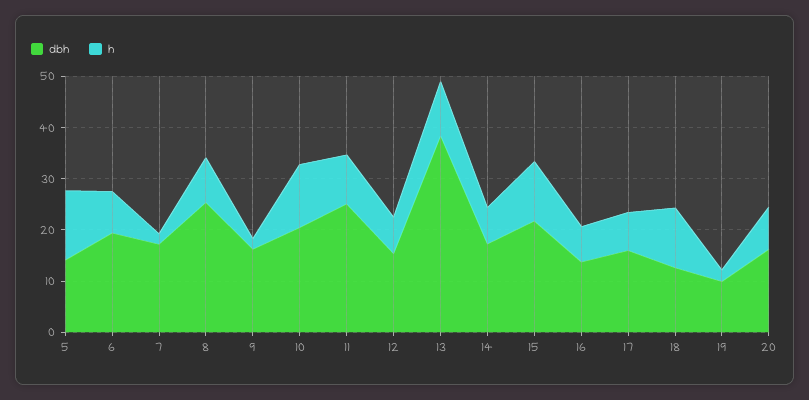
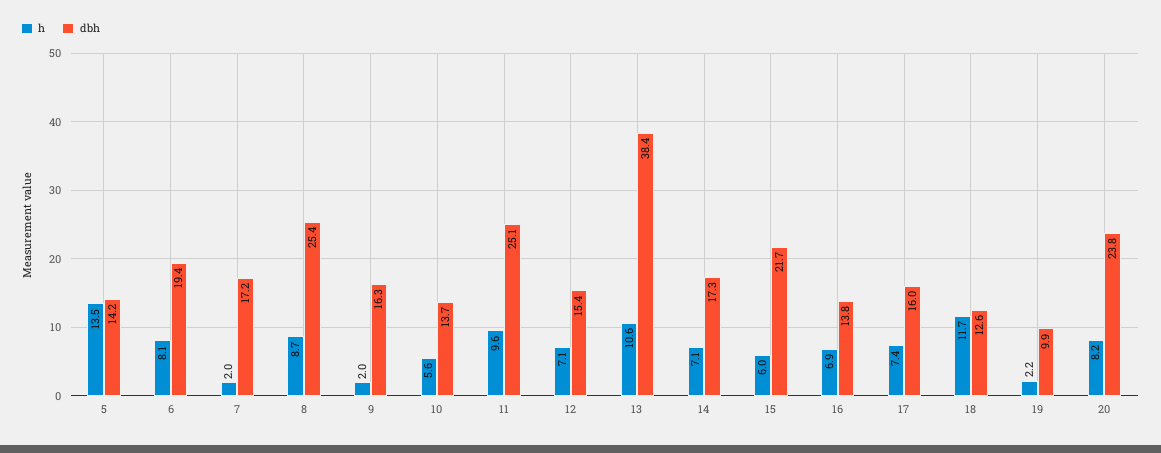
  {
    "dbh": {
      "5": 14.2,
      "6": 19.4,
      "7": 17.2,
      "8": 25.4,
      "9": 16.3,
-     "10": 20,
+     "10": 13.7,
      "11": 25.1,
      "12": 15.4,
      "13": 38.4,
      "14": 17.3,
      "15": 21.7,
      "16": 13.8,
      "17": 16,
      "18": 12.6,
      "19": 9.9,
-     "20": 16
+     "20": 23.8
    },
    "h": {
      "5": 13.5,
      "6": 8.1,
      "7": 2,
      "8": 8.7,
      "9": 2,
-     "10": 12,
+     "10": 5.6,
      "11": 9.6,
      "12": 7.1,
      "13": 10.6,
      "14": 7.1,
-     "15": 12,
+     "15": 6,
      "16": 6.9,
      "17": 7.4,
      "18": 11.7,
      "19": 2.2,
      "20": 8.2
    }
  }

